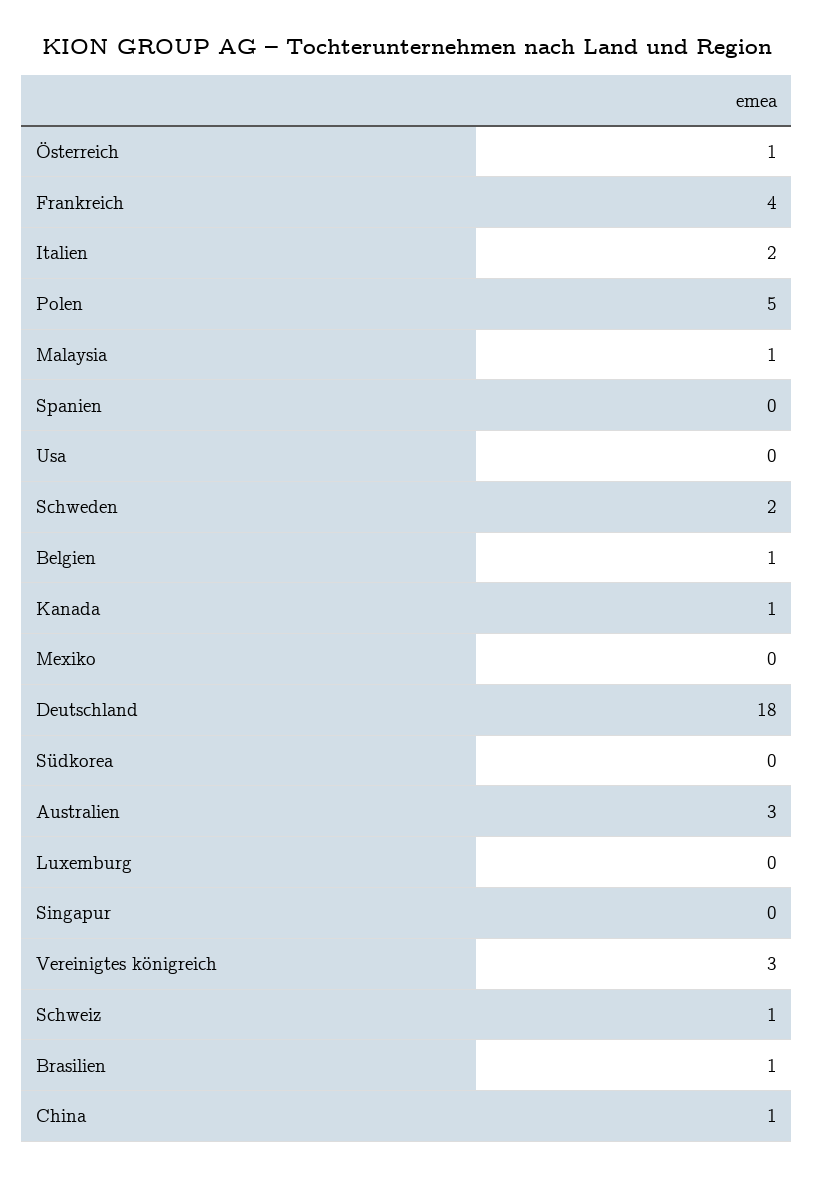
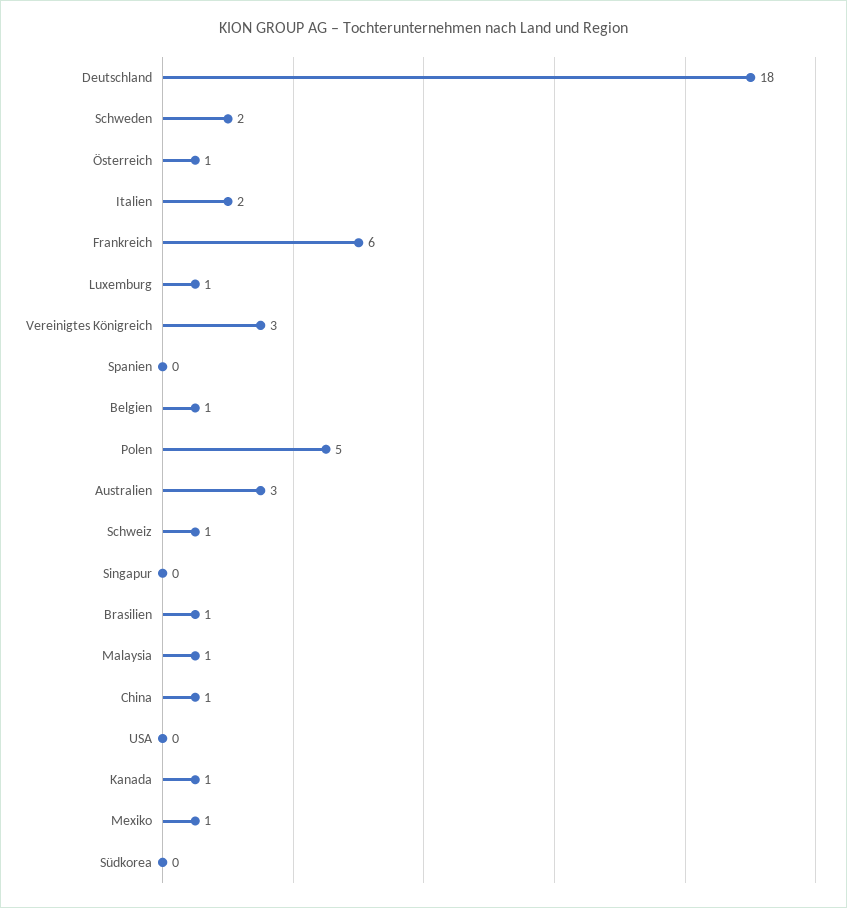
  {
    "Österreich": 1,
-   "Frankreich": 4,
+   "Frankreich": 6,
    "Italien": 2,
    "Polen": 5,
    "Malaysia": 1,
    "Spanien": 0,
    "Usa": 0,
    "Schweden": 2,
    "Belgien": 1,
    "Kanada": 1,
-   "Mexiko": 0,
+   "Mexiko": 1,
    "Deutschland": 18,
    "Südkorea": 0,
    "Australien": 3,
-   "Luxemburg": 0,
+   "Luxemburg": 1,
    "Singapur": 0,
    "Vereinigtes königreich": 3,
    "Schweiz": 1,
    "Brasilien": 1,
    "China": 1
  }

